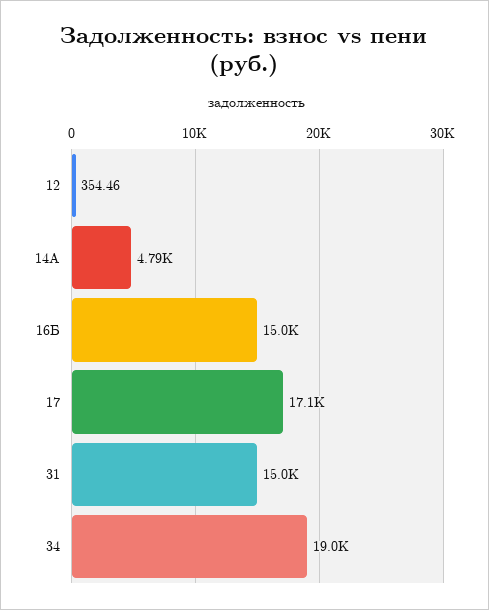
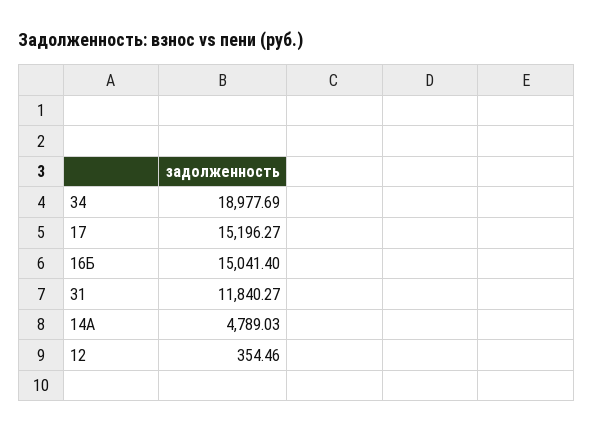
  {
    "12": 354.46,
    "14А": 4789.03,
    "16Б": 15041.4,
-   "17": 17100,
+   "17": 15196.27,
-   "31": 15000,
+   "31": 11840.27,
    "34": 18977.69
  }

